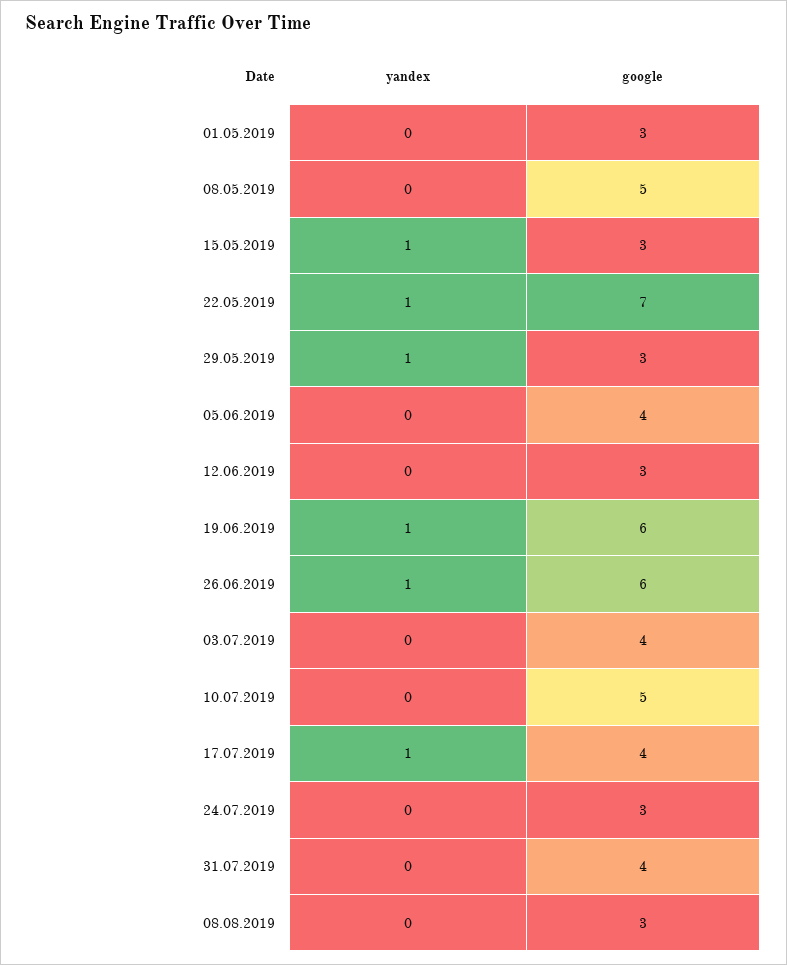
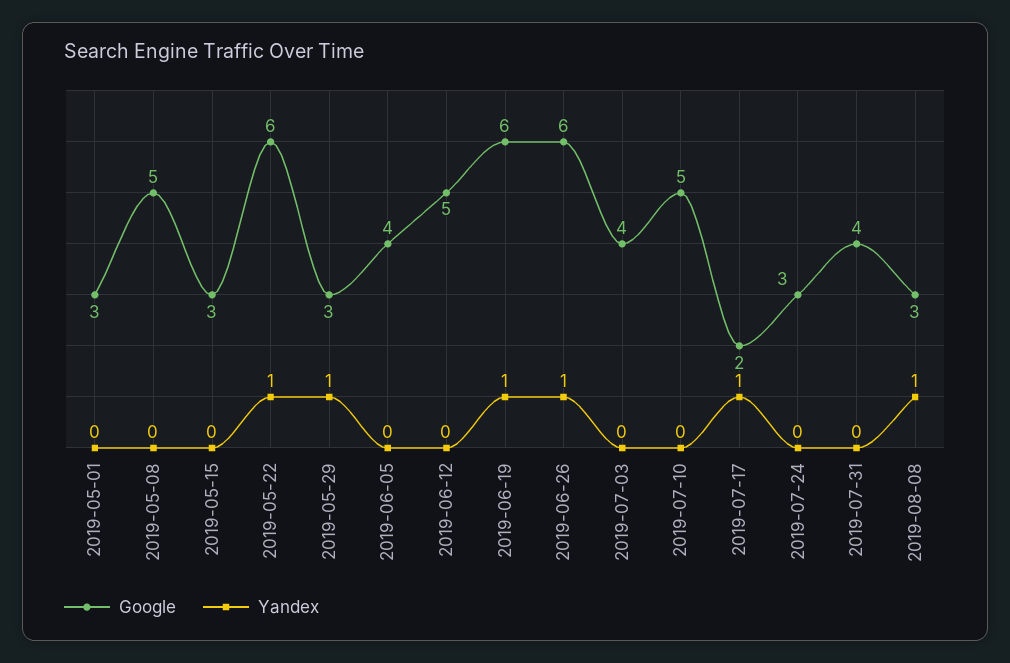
  {
    "yandex": {
      "01.05.2019": 0,
      "08.05.2019": 0,
-     "15.05.2019": 1,
+     "15.05.2019": 0,
      "22.05.2019": 1,
      "29.05.2019": 1,
      "05.06.2019": 0,
      "12.06.2019": 0,
      "19.06.2019": 1,
      "26.06.2019": 1,
      "03.07.2019": 0,
      "10.07.2019": 0,
      "17.07.2019": 1,
      "24.07.2019": 0,
      "31.07.2019": 0,
-     "08.08.2019": 0
+     "08.08.2019": 1
    },
    "google": {
      "01.05.2019": 3,
      "08.05.2019": 5,
      "15.05.2019": 3,
-     "22.05.2019": 7,
+     "22.05.2019": 6,
      "29.05.2019": 3,
      "05.06.2019": 4,
-     "12.06.2019": 3,
+     "12.06.2019": 5,
      "19.06.2019": 6,
      "26.06.2019": 6,
      "03.07.2019": 4,
      "10.07.2019": 5,
-     "17.07.2019": 4,
+     "17.07.2019": 2,
      "24.07.2019": 3,
      "31.07.2019": 4,
      "08.08.2019": 3
    }
  }

